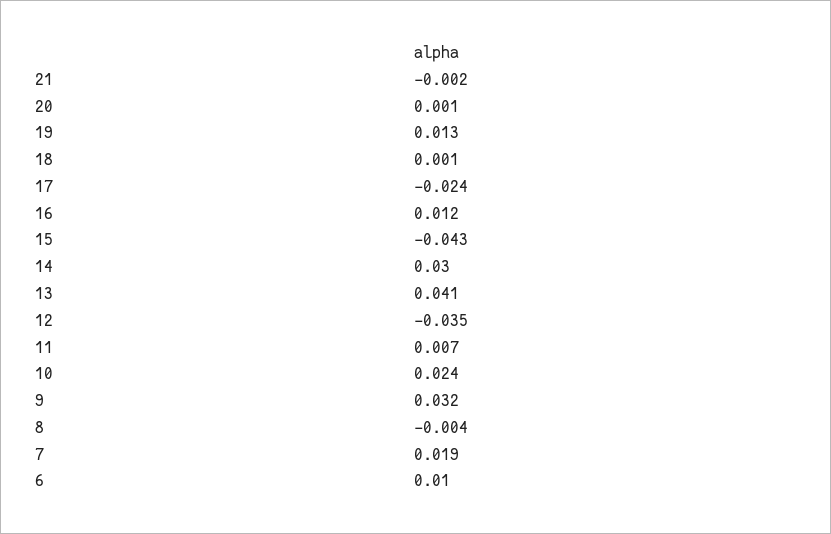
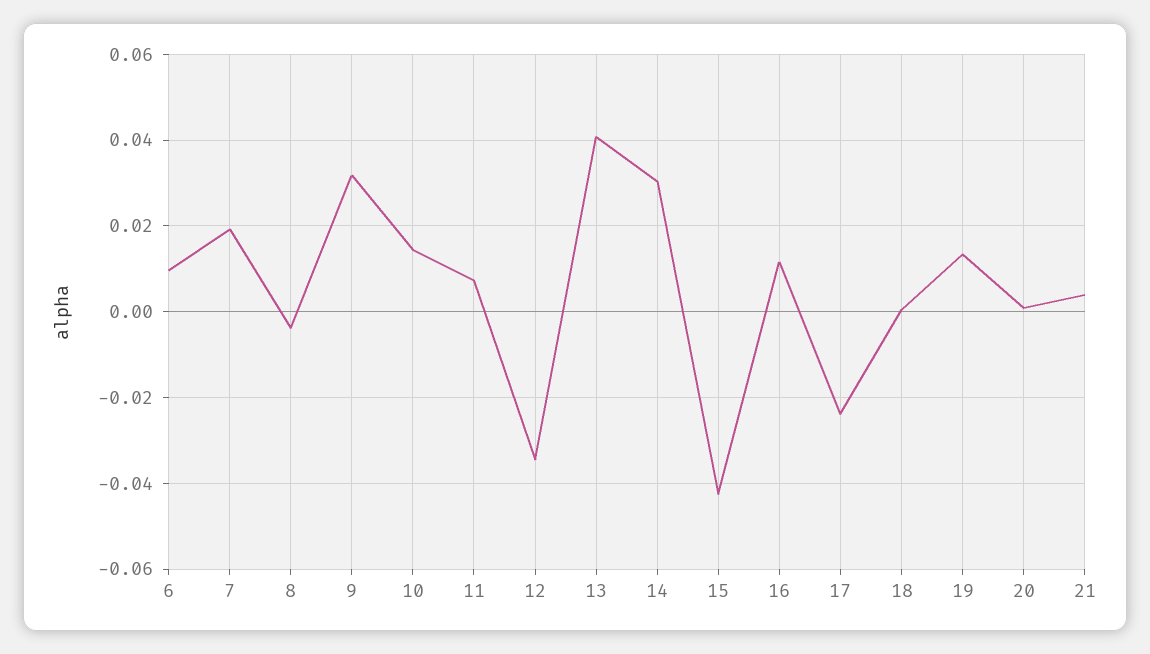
  {
-   "21": -0.002,
+   "21": 0.004,
    "20": 0.001,
    "19": 0.013,
    "18": 0.001,
    "17": -0.024,
    "16": 0.012,
    "15": -0.043,
    "14": 0.03,
    "13": 0.041,
    "12": -0.035,
    "11": 0.007,
-   "10": 0.024,
+   "10": 0.014,
    "9": 0.032,
    "8": -0.004,
    "7": 0.019,
    "6": 0.01
  }

